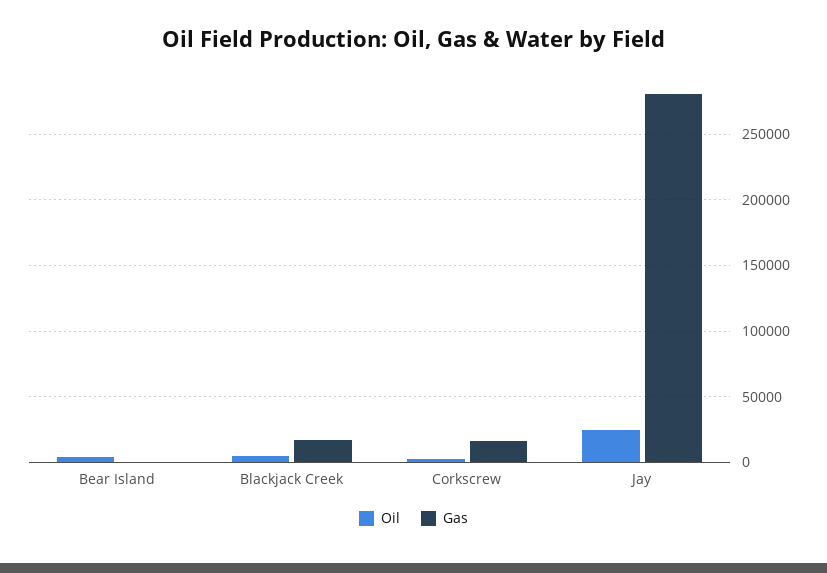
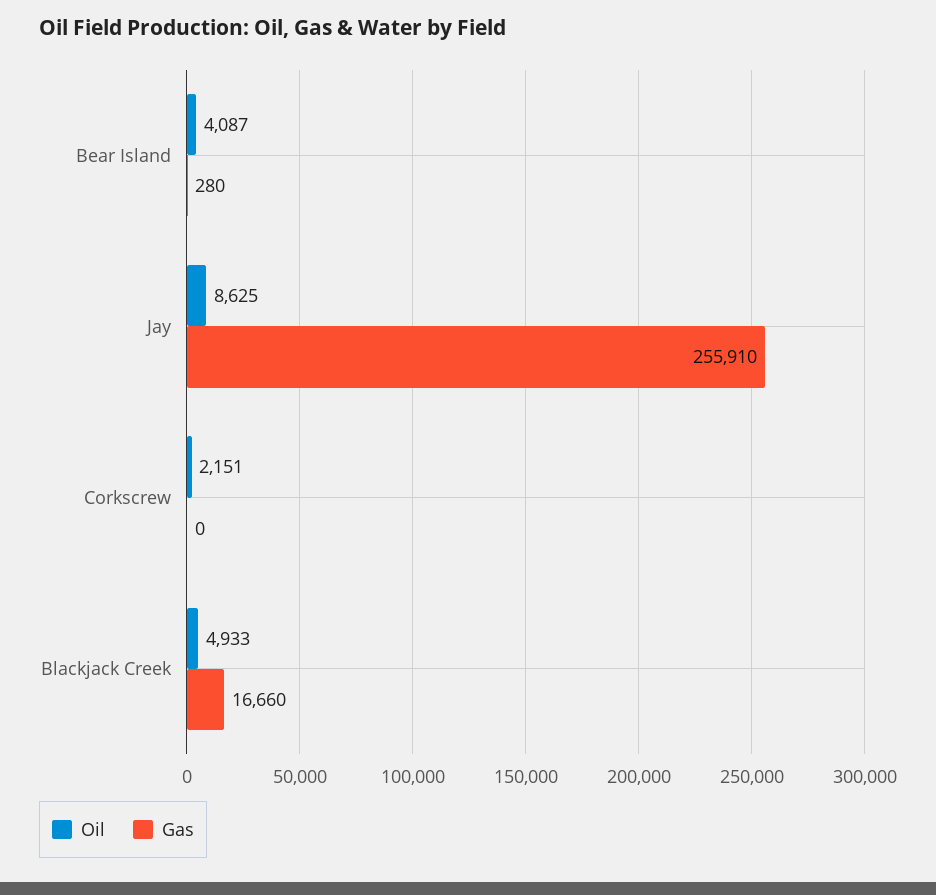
  {
    "Oil": {
      "Bear Island": 4087,
      "Blackjack Creek": 4933,
      "Corkscrew": 2151,
-     "Jay": 25000
+     "Jay": 8625
    },
    "Gas": {
      "Bear Island": 280,
      "Blackjack Creek": 16660,
-     "Corkscrew": 15000,
+     "Corkscrew": 0,
-     "Jay": 280000
+     "Jay": 255910
    }
  }

